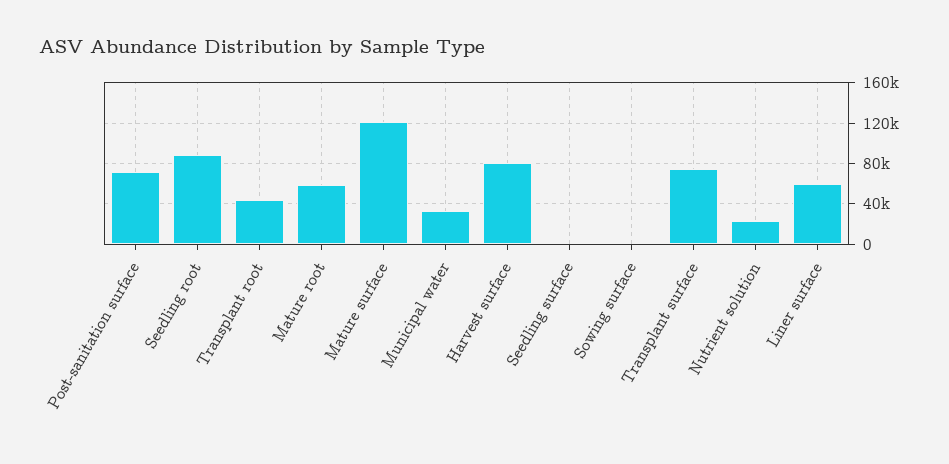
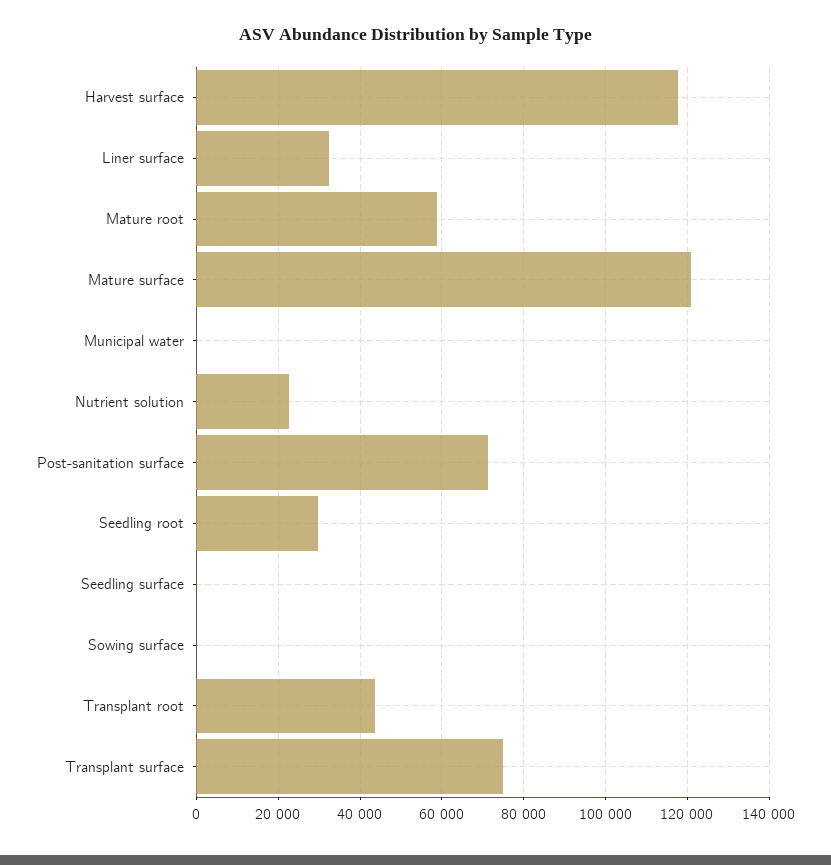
  {
    "Post-sanitation surface": 72000,
-   "Seedling root": 90000,
+   "Seedling root": 30000,
    "Transplant root": 44000,
    "Mature root": 58000,
    "Mature surface": 120000,
-   "Municipal water": 30000,
+   "Municipal water": 0,
-   "Harvest surface": 80000,
+   "Harvest surface": 118000,
    "Seedling surface": 0,
    "Sowing surface": 0,
    "Transplant surface": 74000,
    "Nutrient solution": 22000,
-   "Liner surface": 60000
+   "Liner surface": 32000
  }

